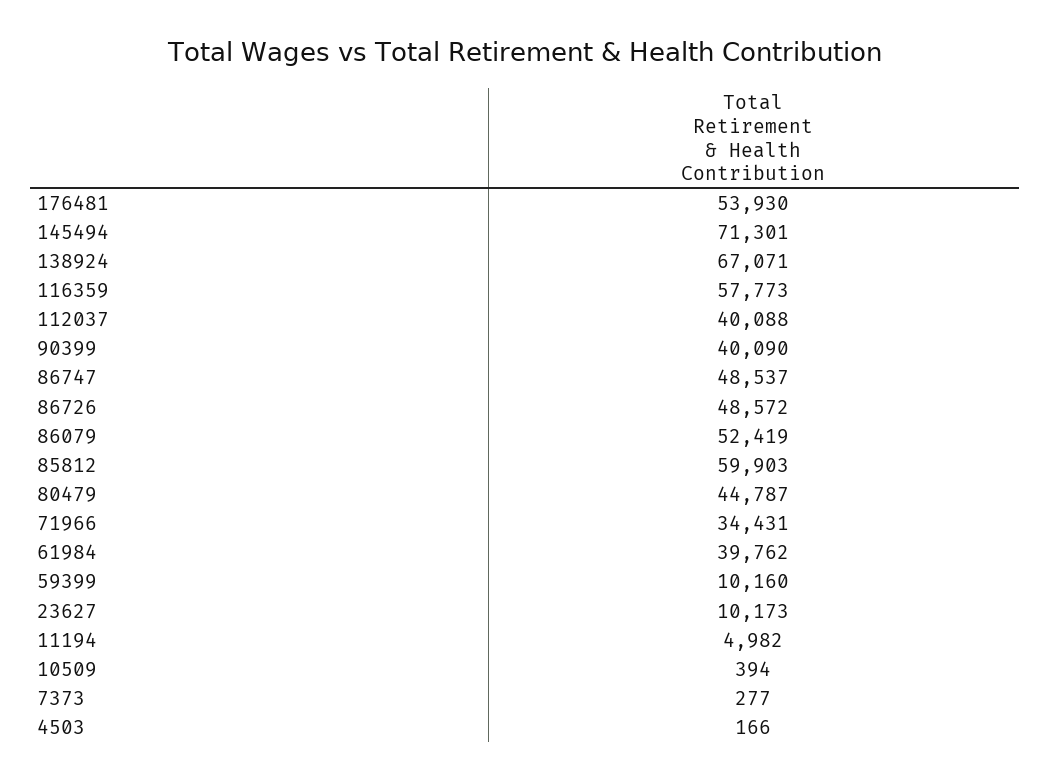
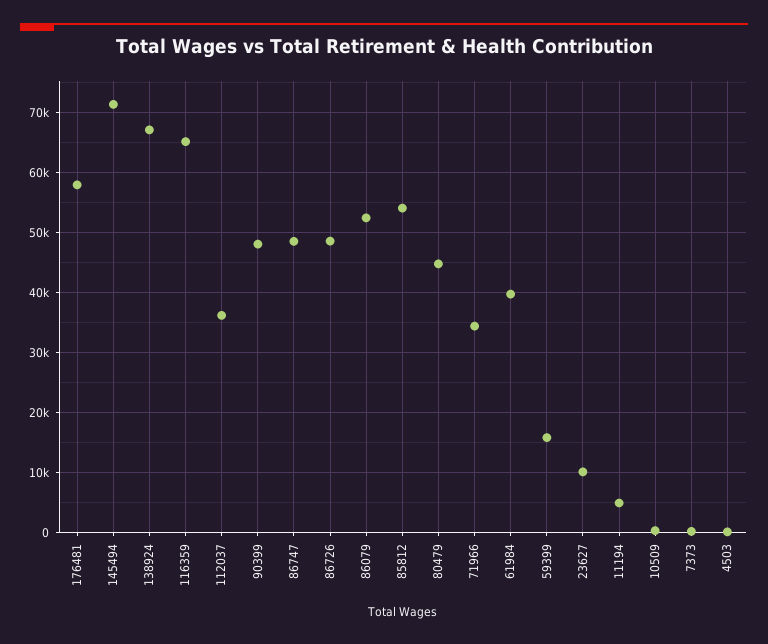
  {
-   "176481": 53930,
+   "176481": 58000,
    "145494": 71301,
    "138924": 67071,
-   "116359": 57773,
+   "116359": 65000,
-   "112037": 40088,
+   "112037": 36000,
-   "90399": 40090,
+   "90399": 48000,
    "86747": 48537,
    "86726": 48572,
    "86079": 52419,
-   "85812": 59903,
+   "85812": 54000,
    "80479": 44787,
    "71966": 34431,
    "61984": 39762,
-   "59399": 10160,
+   "59399": 16000,
    "23627": 10173,
    "11194": 4982,
    "10509": 394,
    "7373": 277,
    "4503": 166
  }

